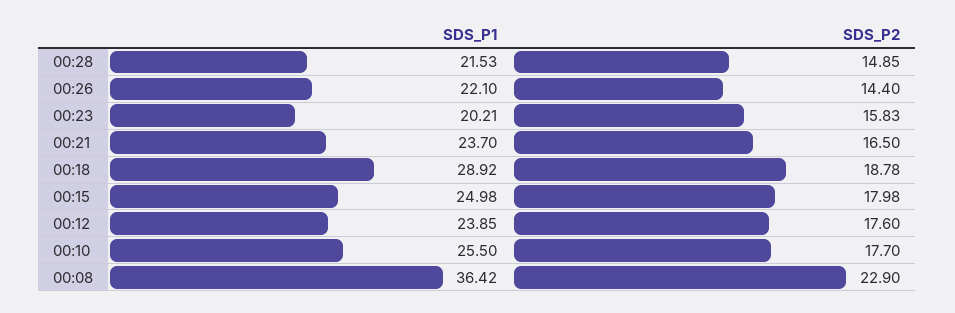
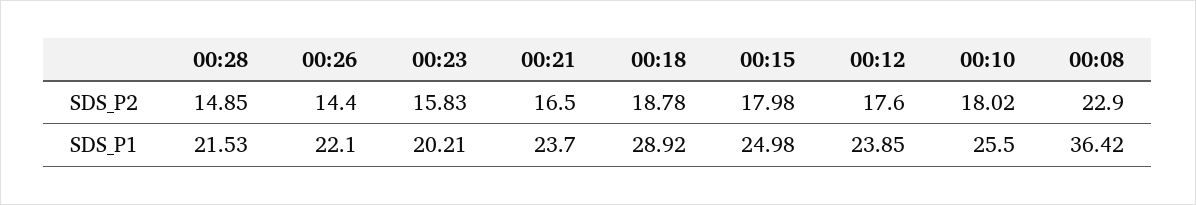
  {
    "SDS_P1": {
      "00:28": 21.53,
      "00:26": 22.1,
      "00:23": 20.21,
      "00:21": 23.7,
      "00:18": 28.92,
      "00:15": 24.98,
      "00:12": 23.85,
      "00:10": 25.5,
      "00:08": 36.42
    },
    "SDS_P2": {
      "00:28": 14.85,
      "00:26": 14.4,
      "00:23": 15.83,
      "00:21": 16.5,
      "00:18": 18.78,
      "00:15": 17.98,
      "00:12": 17.6,
-     "00:10": 17.7,
+     "00:10": 18.02,
      "00:08": 22.9
    }
  }

